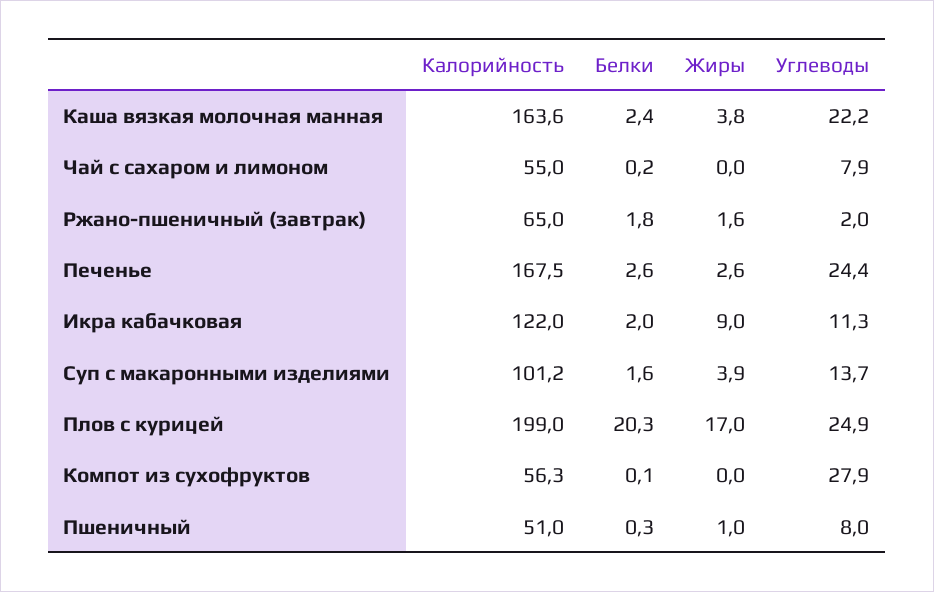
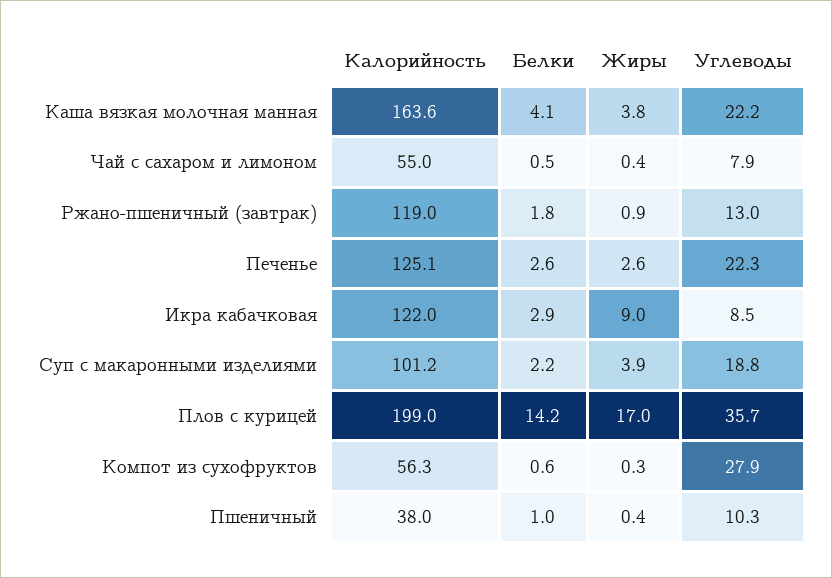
  {
    "Калорийность": {
      "Каша вязкая молочная манная": 163.6,
      "Чай с сахаром и лимоном": 55,
-     "Ржано-пшеничный (завтрак)": 65,
+     "Ржано-пшеничный (завтрак)": 119,
-     "Печенье": 167.5,
+     "Печенье": 125.1,
      "Икра кабачковая": 122,
      "Суп с макаронными изделиями": 101.2,
      "Плов с курицей": 199,
      "Компот из сухофруктов": 56.3,
-     "Пшеничный": 51
+     "Пшеничный": 38
    },
    "Белки": {
-     "Каша вязкая молочная манная": 2.4,
+     "Каша вязкая молочная манная": 4.1,
-     "Чай с сахаром и лимоном": 0.2,
+     "Чай с сахаром и лимоном": 0.5,
      "Ржано-пшеничный (завтрак)": 1.8,
      "Печенье": 2.6,
-     "Икра кабачковая": 2,
+     "Икра кабачковая": 2.9,
-     "Суп с макаронными изделиями": 1.6,
+     "Суп с макаронными изделиями": 2.2,
-     "Плов с курицей": 20.3,
+     "Плов с курицей": 14.2,
-     "Компот из сухофруктов": 0.1,
+     "Компот из сухофруктов": 0.6,
-     "Пшеничный": 0.3
+     "Пшеничный": 1
    },
    "Жиры": {
      "Каша вязкая молочная манная": 3.8,
-     "Чай с сахаром и лимоном": 0,
+     "Чай с сахаром и лимоном": 0.4,
-     "Ржано-пшеничный (завтрак)": 1.6,
+     "Ржано-пшеничный (завтрак)": 0.9,
      "Печенье": 2.6,
      "Икра кабачковая": 9,
      "Суп с макаронными изделиями": 3.9,
      "Плов с курицей": 17,
-     "Компот из сухофруктов": 0,
+     "Компот из сухофруктов": 0.3,
-     "Пшеничный": 1
+     "Пшеничный": 0.4
    },
    "Углеводы": {
      "Каша вязкая молочная манная": 22.2,
      "Чай с сахаром и лимоном": 7.9,
-     "Ржано-пшеничный (завтрак)": 2,
+     "Ржано-пшеничный (завтрак)": 13,
-     "Печенье": 24.4,
+     "Печенье": 22.3,
-     "Икра кабачковая": 11.3,
+     "Икра кабачковая": 8.5,
-     "Суп с макаронными изделиями": 13.7,
+     "Суп с макаронными изделиями": 18.8,
-     "Плов с курицей": 24.9,
+     "Плов с курицей": 35.7,
      "Компот из сухофруктов": 27.9,
-     "Пшеничный": 8
+     "Пшеничный": 10.3
    }
  }

